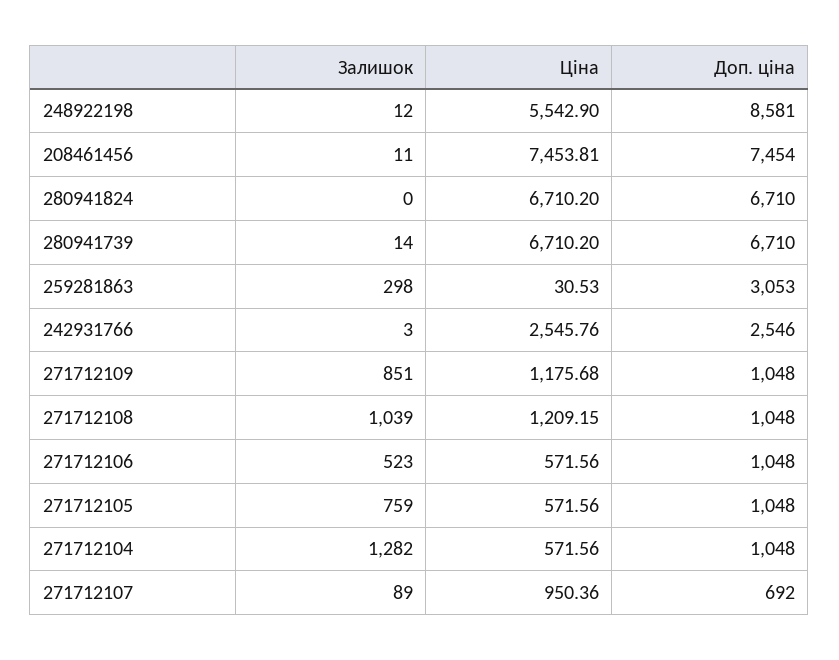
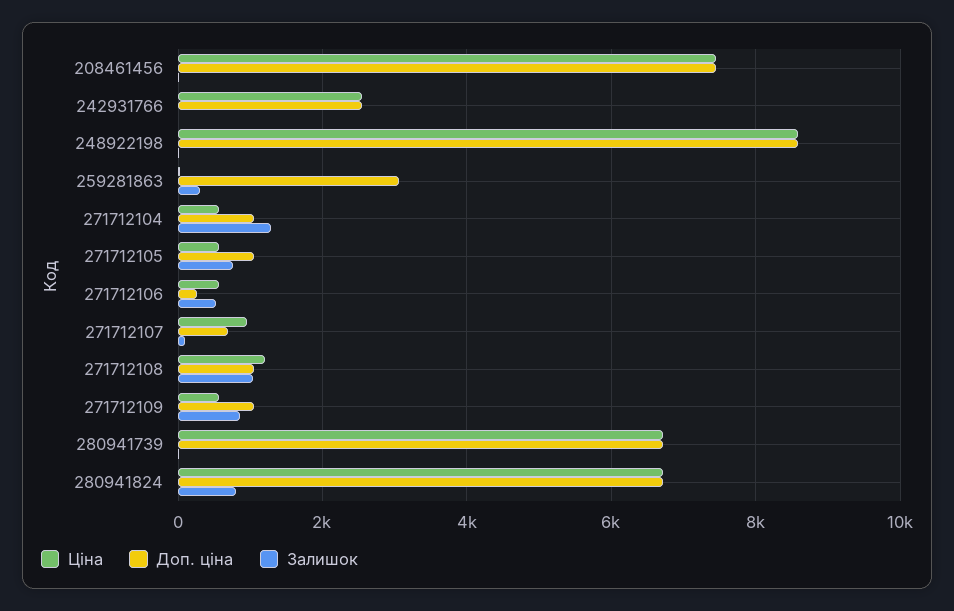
  {
    "Залишок": {
      "248922198": 12,
      "208461456": 11,
-     "280941824": 0,
+     "280941824": 800,
      "280941739": 14,
      "259281863": 298,
      "242931766": 3,
      "271712109": 851,
      "271712108": 1039,
      "271712106": 523,
      "271712105": 759,
      "271712104": 1282,
      "271712107": 89
    },
    "Ціна": {
-     "248922198": 5542.9,
+     "248922198": 8600,
      "208461456": 7453.81,
      "280941824": 6710.2,
      "280941739": 6710.2,
      "259281863": 30.53,
      "242931766": 2545.76,
-     "271712109": 1175.68,
+     "271712109": 600,
      "271712108": 1209.15,
      "271712106": 571.56,
      "271712105": 571.56,
      "271712104": 571.56,
      "271712107": 950.36
    },
    "Доп. ціна": {
      "248922198": 8581,
      "208461456": 7454,
      "280941824": 6710,
      "280941739": 6710,
      "259281863": 3053,
      "242931766": 2546,
      "271712109": 1048,
      "271712108": 1048,
-     "271712106": 1048,
+     "271712106": 200,
      "271712105": 1048,
      "271712104": 1048,
      "271712107": 692
    }
  }

